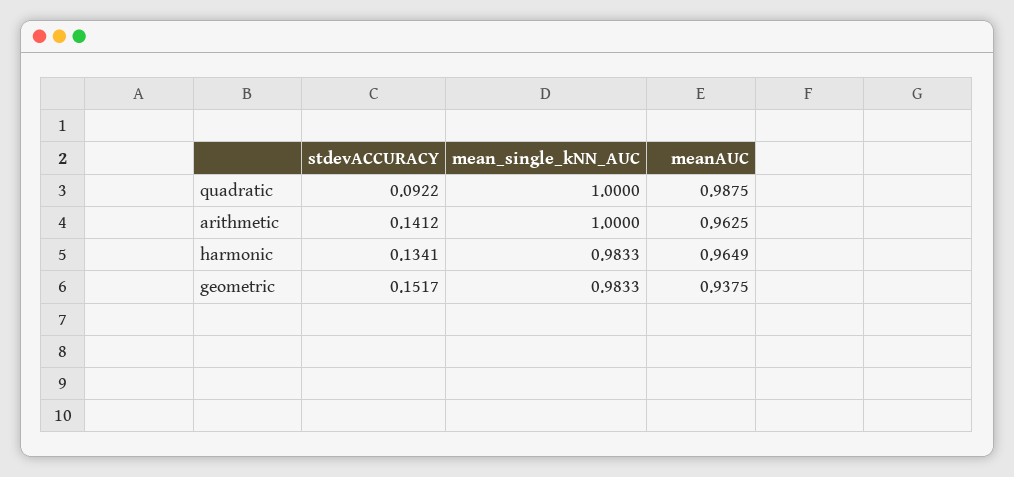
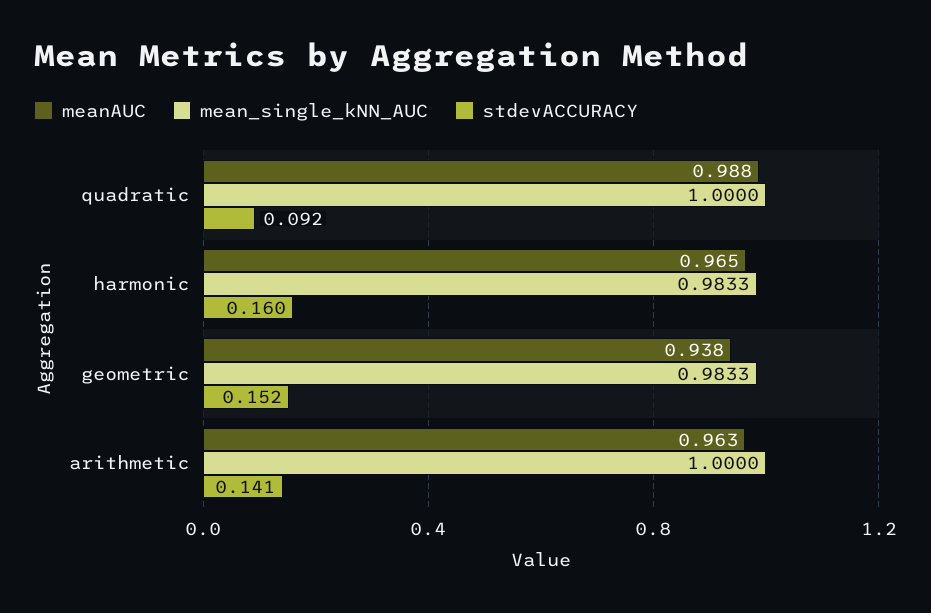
  {
    "stdevACCURACY": {
      "quadratic": 0.0922,
      "arithmetic": 0.1412,
-     "harmonic": 0.1341,
+     "harmonic": 0.16,
      "geometric": 0.1517
    },
    "mean_single_kNN_AUC": {
      "quadratic": 1,
      "arithmetic": 1,
      "harmonic": 0.9833,
      "geometric": 0.9833
    },
    "meanAUC": {
      "quadratic": 0.9875,
      "arithmetic": 0.9625,
      "harmonic": 0.9649,
      "geometric": 0.9375
    }
  }

